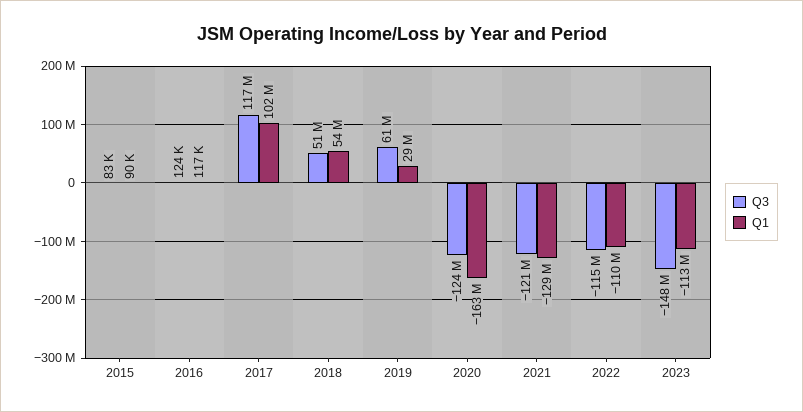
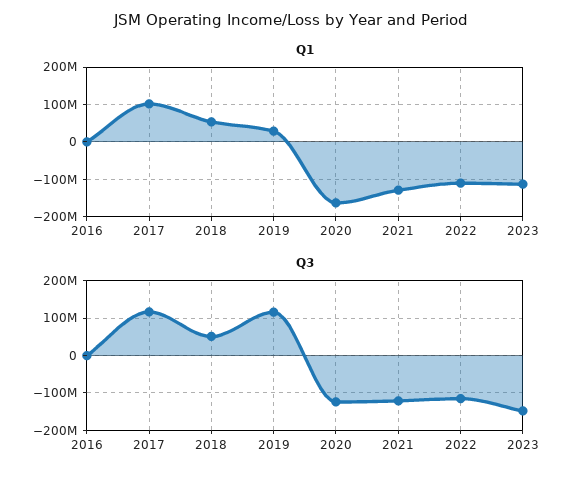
  {
    "Q3": {
-     "2015": 83000,
      "2016": 124000,
      "2017": 117000000,
      "2018": 51000000,
-     "2019": 61000000,
+     "2019": 120000000,
      "2020": -124000000,
      "2021": -121000000,
      "2022": -115000000,
      "2023": -148000000
    },
    "Q1": {
-     "2015": 90000,
      "2016": 117000,
      "2017": 102000000,
      "2018": 54000000,
      "2019": 29000000,
      "2020": -163000000,
      "2021": -129000000,
      "2022": -110000000,
      "2023": -113000000
    }
  }

